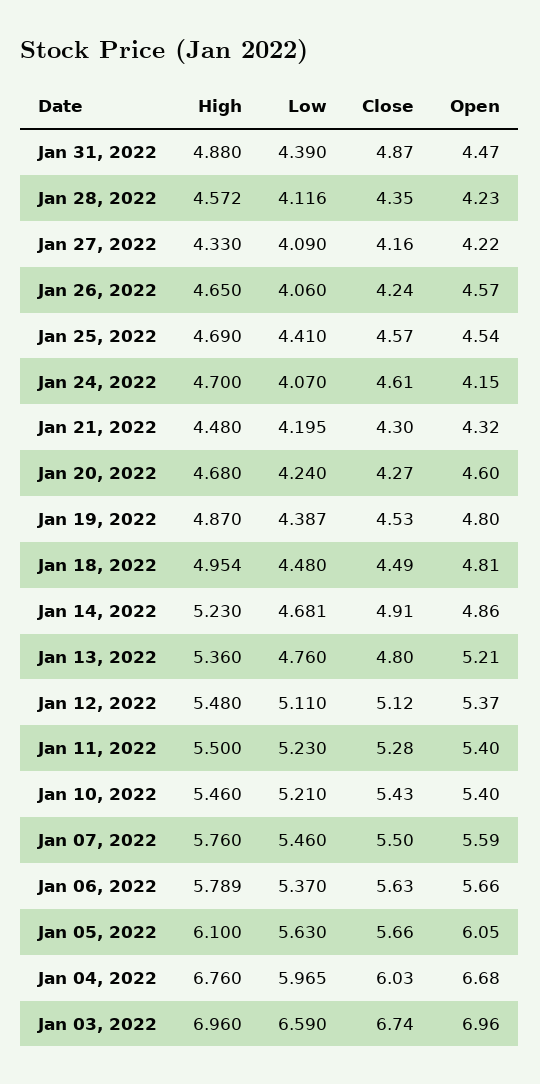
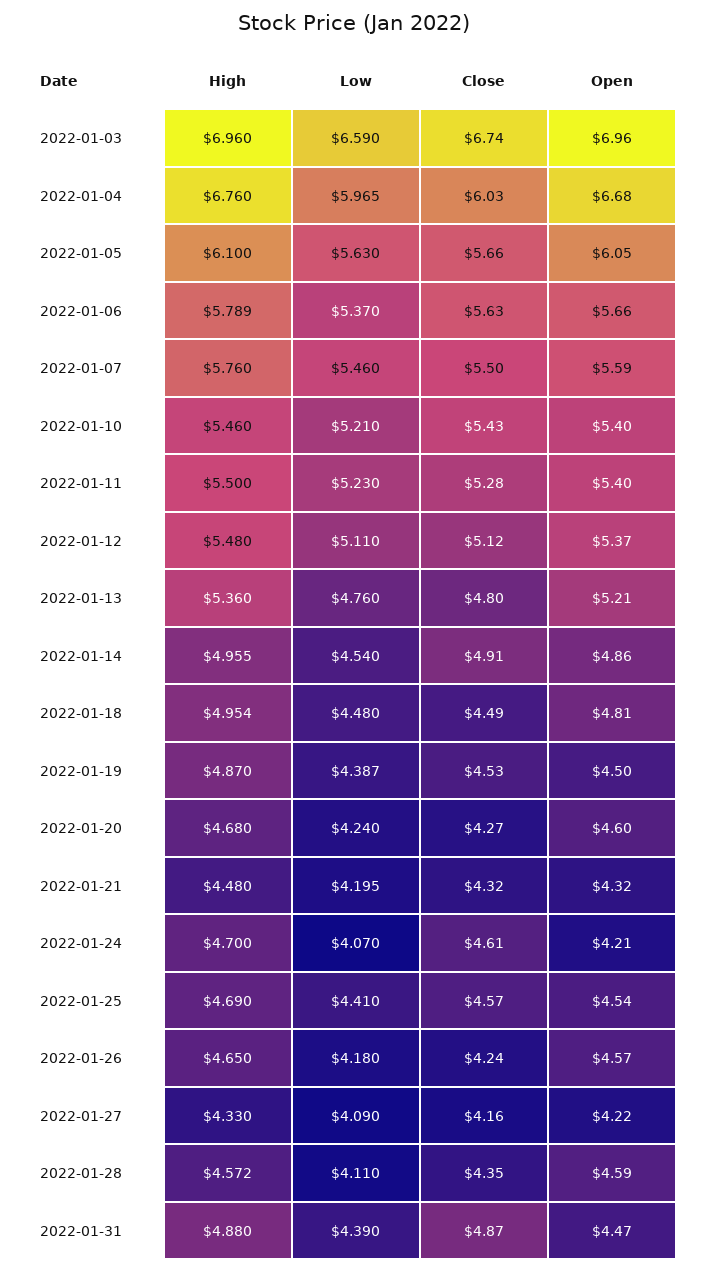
  {
    "High": {
      "Jan 31, 2022": 4.88,
      "Jan 28, 2022": 4.572,
      "Jan 27, 2022": 4.33,
      "Jan 26, 2022": 4.65,
      "Jan 25, 2022": 4.69,
      "Jan 24, 2022": 4.7,
      "Jan 21, 2022": 4.48,
      "Jan 20, 2022": 4.68,
      "Jan 19, 2022": 4.87,
      "Jan 18, 2022": 4.954,
-     "Jan 14, 2022": 5.23,
+     "Jan 14, 2022": 4.955,
      "Jan 13, 2022": 5.36,
      "Jan 12, 2022": 5.48,
      "Jan 11, 2022": 5.5,
      "Jan 10, 2022": 5.46,
      "Jan 07, 2022": 5.76,
      "Jan 06, 2022": 5.789,
      "Jan 05, 2022": 6.1,
      "Jan 04, 2022": 6.76,
      "Jan 03, 2022": 6.96
    },
    "Low": {
      "Jan 31, 2022": 4.39,
-     "Jan 28, 2022": 4.116,
+     "Jan 28, 2022": 4.11,
      "Jan 27, 2022": 4.09,
-     "Jan 26, 2022": 4.06,
+     "Jan 26, 2022": 4.18,
      "Jan 25, 2022": 4.41,
      "Jan 24, 2022": 4.07,
      "Jan 21, 2022": 4.195,
      "Jan 20, 2022": 4.24,
      "Jan 19, 2022": 4.387,
      "Jan 18, 2022": 4.48,
-     "Jan 14, 2022": 4.681,
+     "Jan 14, 2022": 4.54,
      "Jan 13, 2022": 4.76,
      "Jan 12, 2022": 5.11,
      "Jan 11, 2022": 5.23,
      "Jan 10, 2022": 5.21,
      "Jan 07, 2022": 5.46,
      "Jan 06, 2022": 5.37,
      "Jan 05, 2022": 5.63,
      "Jan 04, 2022": 5.965,
      "Jan 03, 2022": 6.59
    },
    "Close": {
      "Jan 31, 2022": 4.87,
      "Jan 28, 2022": 4.35,
      "Jan 27, 2022": 4.16,
      "Jan 26, 2022": 4.24,
      "Jan 25, 2022": 4.57,
      "Jan 24, 2022": 4.61,
-     "Jan 21, 2022": 4.3,
+     "Jan 21, 2022": 4.32,
      "Jan 20, 2022": 4.27,
      "Jan 19, 2022": 4.53,
      "Jan 18, 2022": 4.49,
      "Jan 14, 2022": 4.91,
      "Jan 13, 2022": 4.8,
      "Jan 12, 2022": 5.12,
      "Jan 11, 2022": 5.28,
      "Jan 10, 2022": 5.43,
      "Jan 07, 2022": 5.5,
      "Jan 06, 2022": 5.63,
      "Jan 05, 2022": 5.66,
      "Jan 04, 2022": 6.03,
      "Jan 03, 2022": 6.74
    },
    "Open": {
      "Jan 31, 2022": 4.47,
-     "Jan 28, 2022": 4.23,
+     "Jan 28, 2022": 4.59,
      "Jan 27, 2022": 4.22,
      "Jan 26, 2022": 4.57,
      "Jan 25, 2022": 4.54,
-     "Jan 24, 2022": 4.15,
+     "Jan 24, 2022": 4.21,
      "Jan 21, 2022": 4.32,
      "Jan 20, 2022": 4.6,
-     "Jan 19, 2022": 4.8,
+     "Jan 19, 2022": 4.5,
      "Jan 18, 2022": 4.81,
      "Jan 14, 2022": 4.86,
      "Jan 13, 2022": 5.21,
      "Jan 12, 2022": 5.37,
      "Jan 11, 2022": 5.4,
      "Jan 10, 2022": 5.4,
      "Jan 07, 2022": 5.59,
      "Jan 06, 2022": 5.66,
      "Jan 05, 2022": 6.05,
      "Jan 04, 2022": 6.68,
      "Jan 03, 2022": 6.96
    }
  }

